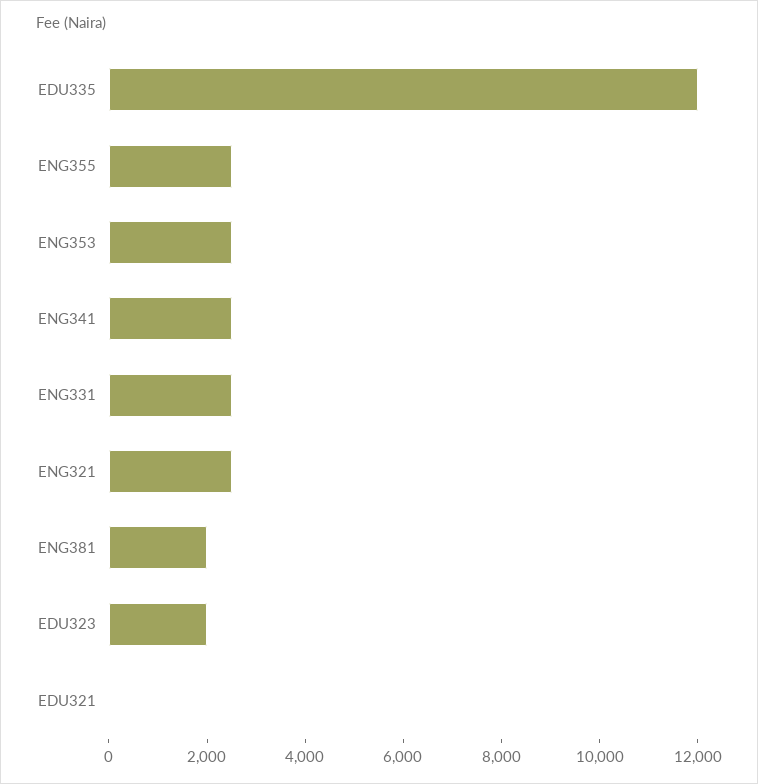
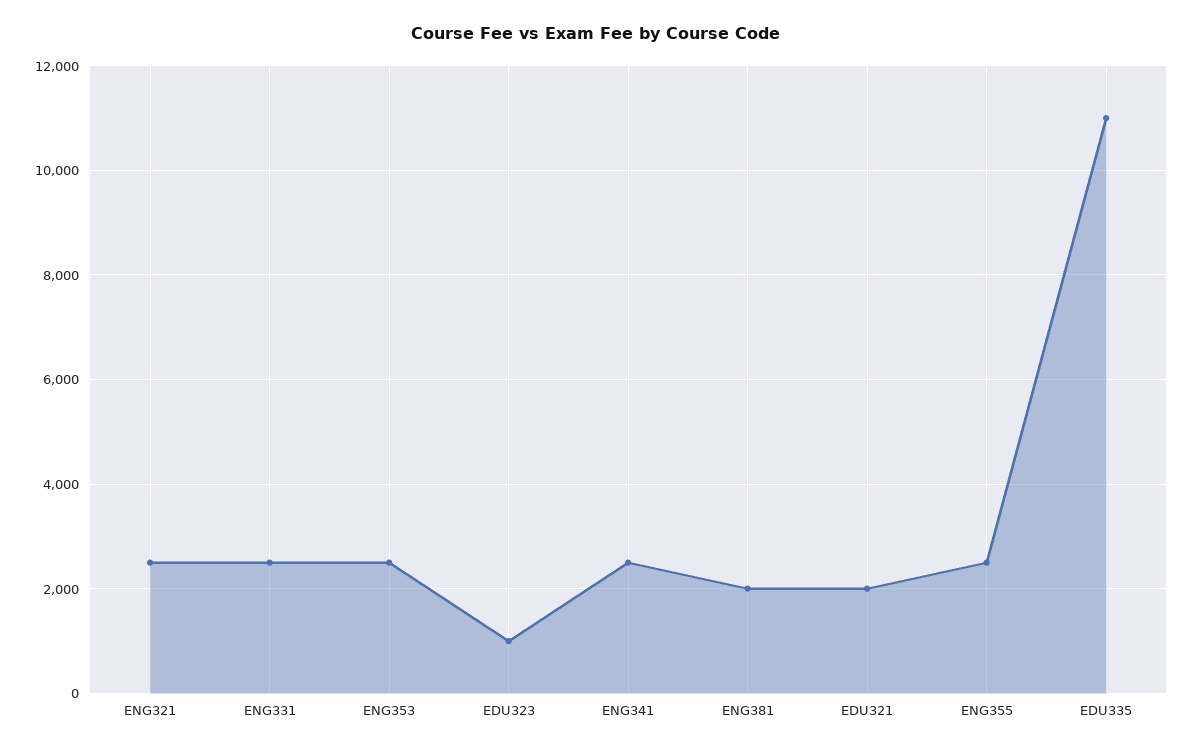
  {
-   "EDU335": 12000,
+   "EDU335": 11000,
    "ENG355": 2600,
    "ENG353": 2600,
    "ENG341": 2600,
    "ENG331": 2600,
    "ENG321": 2600,
    "ENG381": 2000,
-   "EDU323": 2000,
+   "EDU323": 1000,
-   "EDU321": 0
+   "EDU321": 2000
  }

